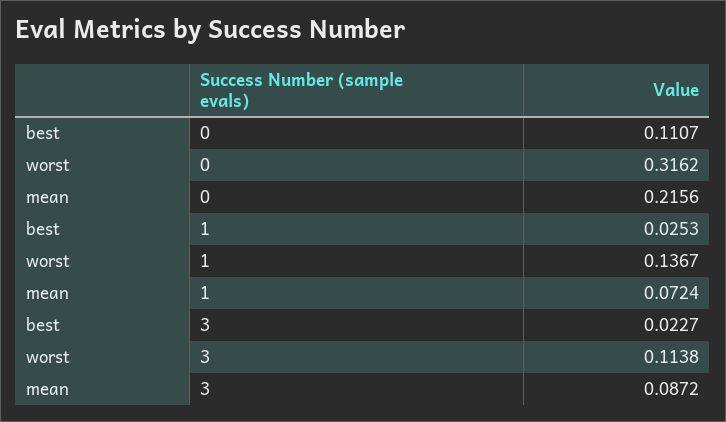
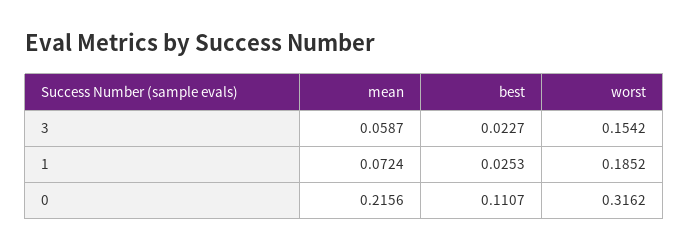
  {
    "best": {
      "0": 0.1107,
      "1": 0.0253,
      "3": 0.0227
    },
    "worst": {
      "0": 0.3162,
-     "1": 0.1367,
+     "1": 0.1852,
-     "3": 0.1138
+     "3": 0.1542
    },
    "mean": {
      "0": 0.2156,
      "1": 0.0724,
-     "3": 0.0872
+     "3": 0.0587
    }
  }

